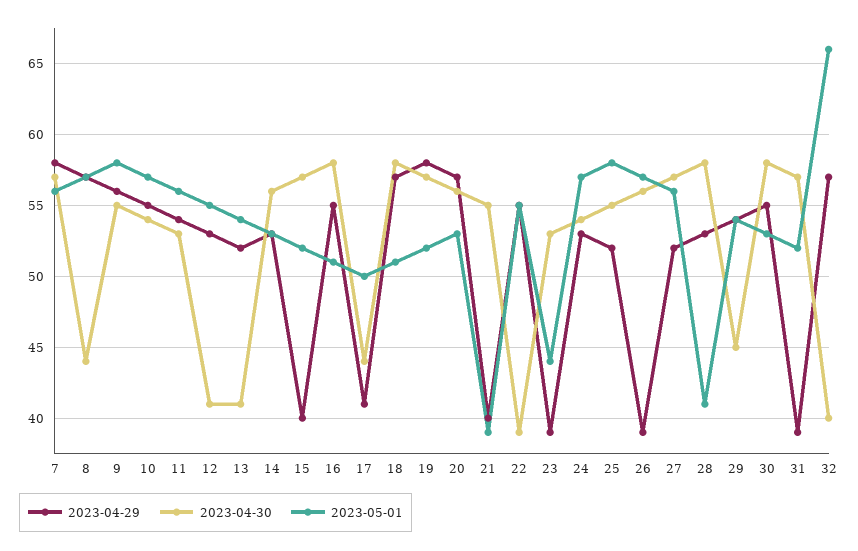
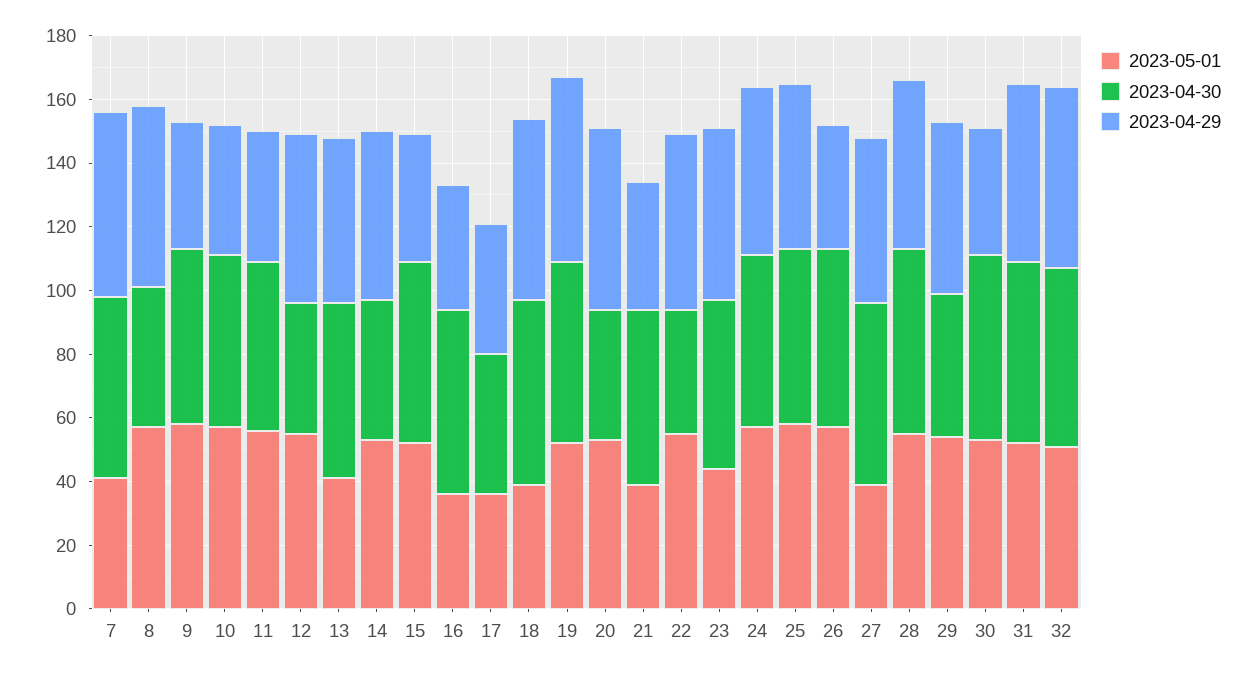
  {
    "2023-04-29": {
      "7": 58,
      "8": 57,
-     "9": 56,
+     "9": 40,
-     "10": 55,
+     "10": 40,
-     "11": 54,
+     "11": 40,
      "12": 53,
      "13": 52,
      "14": 53,
      "15": 40,
-     "16": 55,
+     "16": 40,
      "17": 41,
      "18": 57,
      "19": 58,
      "20": 57,
      "21": 40,
      "22": 55,
-     "23": 39,
+     "23": 55,
      "24": 53,
      "25": 52,
      "26": 39,
      "27": 52,
      "28": 53,
      "29": 54,
-     "30": 55,
+     "30": 40,
-     "31": 39,
+     "31": 55,
      "32": 57
    },
    "2023-04-30": {
      "7": 57,
      "8": 44,
      "9": 55,
      "10": 54,
      "11": 53,
      "12": 41,
-     "13": 41,
+     "13": 55,
-     "14": 56,
+     "14": 45,
      "15": 57,
      "16": 58,
      "17": 44,
      "18": 58,
      "19": 57,
-     "20": 56,
+     "20": 40,
      "21": 55,
      "22": 39,
      "23": 53,
      "24": 54,
      "25": 55,
      "26": 56,
      "27": 57,
      "28": 58,
      "29": 45,
      "30": 58,
      "31": 57,
-     "32": 40
+     "32": 55
    },
    "2023-05-01": {
-     "7": 56,
+     "7": 40,
      "8": 57,
      "9": 58,
      "10": 57,
      "11": 56,
      "12": 55,
-     "13": 54,
+     "13": 40,
      "14": 53,
      "15": 52,
-     "16": 51,
+     "16": 35,
-     "17": 50,
+     "17": 35,
-     "18": 51,
+     "18": 40,
      "19": 52,
      "20": 53,
      "21": 39,
      "22": 55,
      "23": 44,
      "24": 57,
      "25": 58,
      "26": 57,
-     "27": 56,
+     "27": 40,
-     "28": 41,
+     "28": 55,
      "29": 54,
      "30": 53,
      "31": 52,
-     "32": 66
+     "32": 50
    }
  }

